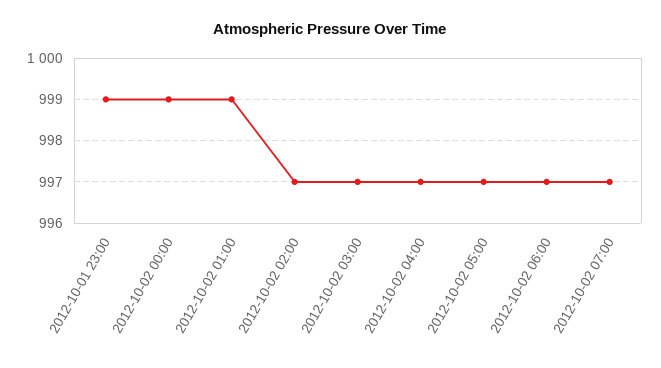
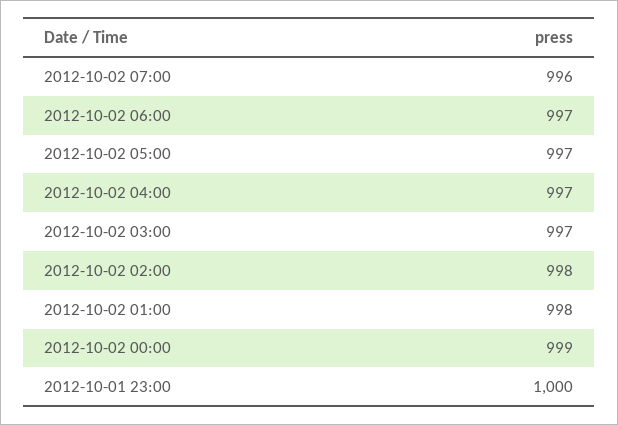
  {
-   "2012-10-01 23:00": 999,
+   "2012-10-01 23:00": 1000,
    "2012-10-02 00:00": 999,
-   "2012-10-02 01:00": 999,
+   "2012-10-02 01:00": 998,
-   "2012-10-02 02:00": 997,
+   "2012-10-02 02:00": 998,
    "2012-10-02 03:00": 997,
    "2012-10-02 04:00": 997,
    "2012-10-02 05:00": 997,
    "2012-10-02 06:00": 997,
-   "2012-10-02 07:00": 997
+   "2012-10-02 07:00": 996
  }

